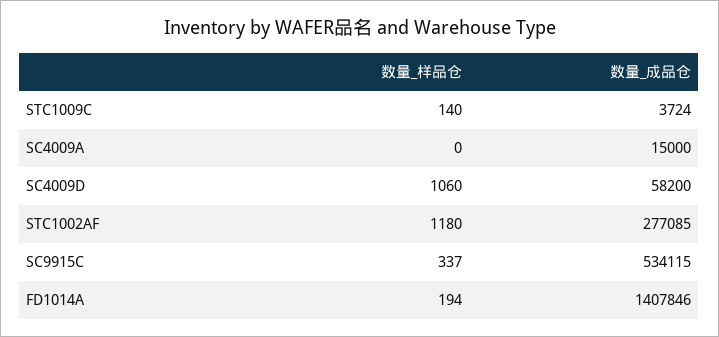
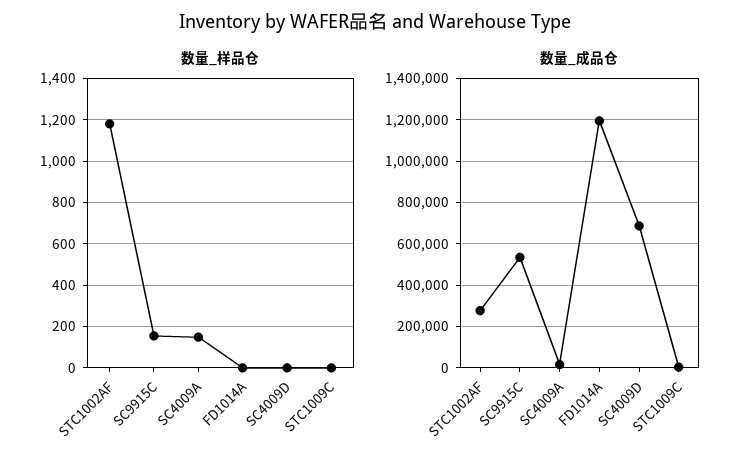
  {
    "数量_样品仓": {
-     "STC1009C": 140,
+     "STC1009C": 0,
-     "SC4009A": 0,
+     "SC4009A": 150,
-     "SC4009D": 1060,
+     "SC4009D": 0,
      "STC1002AF": 1180,
-     "SC9915C": 337,
+     "SC9915C": 150,
-     "FD1014A": 194
+     "FD1014A": 0
    },
    "数量_成品仓": {
      "STC1009C": 3724,
      "SC4009A": 15000,
-     "SC4009D": 58200,
+     "SC4009D": 700000,
      "STC1002AF": 277085,
      "SC9915C": 534115,
-     "FD1014A": 1407846
+     "FD1014A": 1200000
    }
  }

